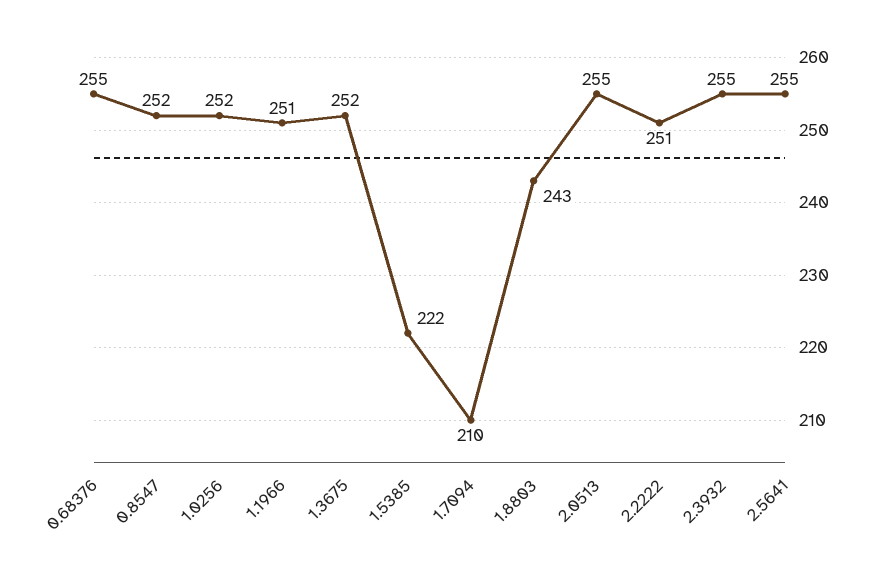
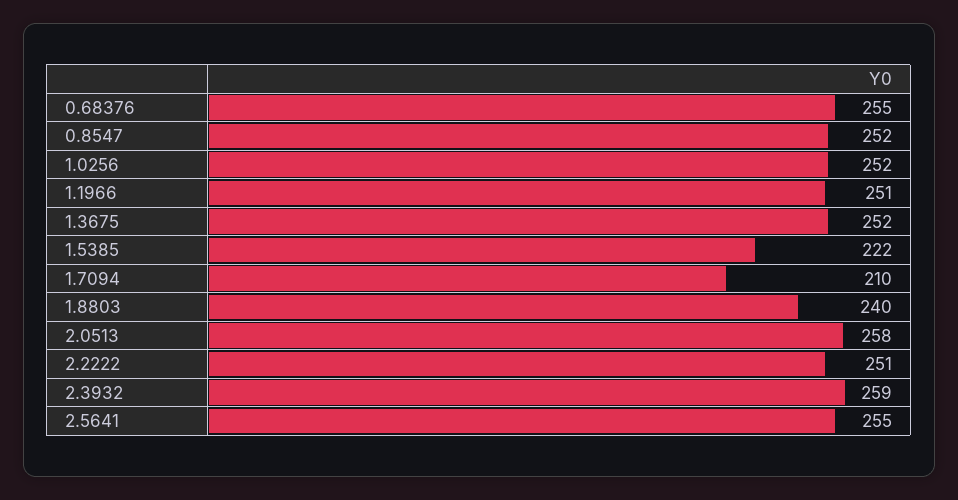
  {
    "0.68376": 255,
    "0.8547": 252,
    "1.0256": 252,
    "1.1966": 251,
    "1.3675": 252,
    "1.5385": 222,
    "1.7094": 210,
-   "1.8803": 243,
+   "1.8803": 240,
-   "2.0513": 255,
+   "2.0513": 258,
    "2.2222": 251,
-   "2.3932": 255,
+   "2.3932": 259,
    "2.5641": 255
  }

